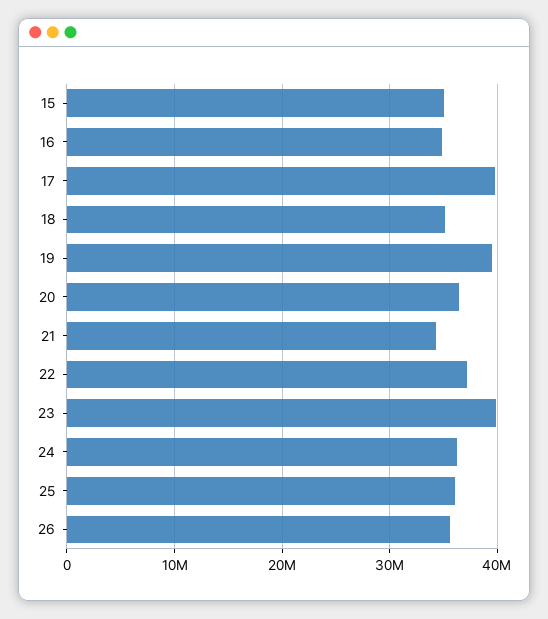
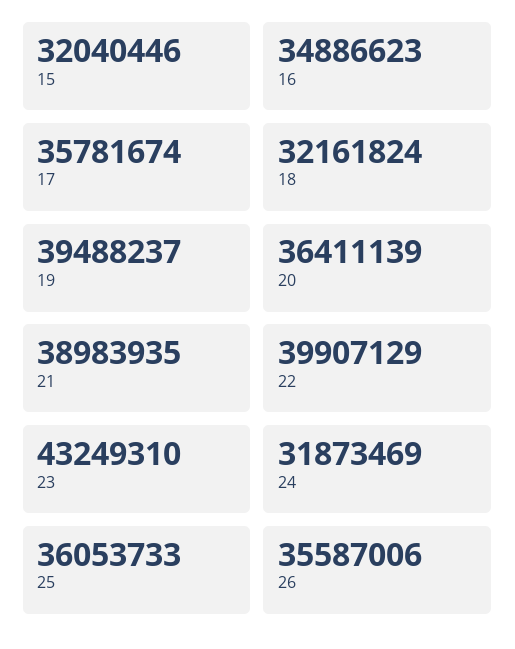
  {
-   "15": 35000000,
+   "15": 32040446,
    "16": 34886623,
-   "17": 40000000,
+   "17": 35781674,
-   "18": 35000000,
+   "18": 32161824,
    "19": 39488237,
    "20": 36411139,
-   "21": 34000000,
+   "21": 38983935,
-   "22": 37000000,
+   "22": 39907129,
-   "23": 40000000,
+   "23": 43249310,
-   "24": 36000000,
+   "24": 31873469,
    "25": 36053733,
    "26": 35587006
  }

